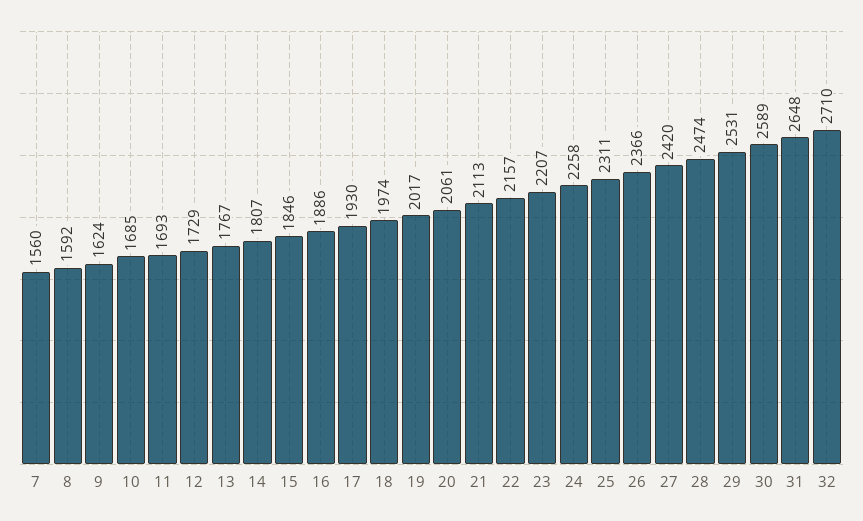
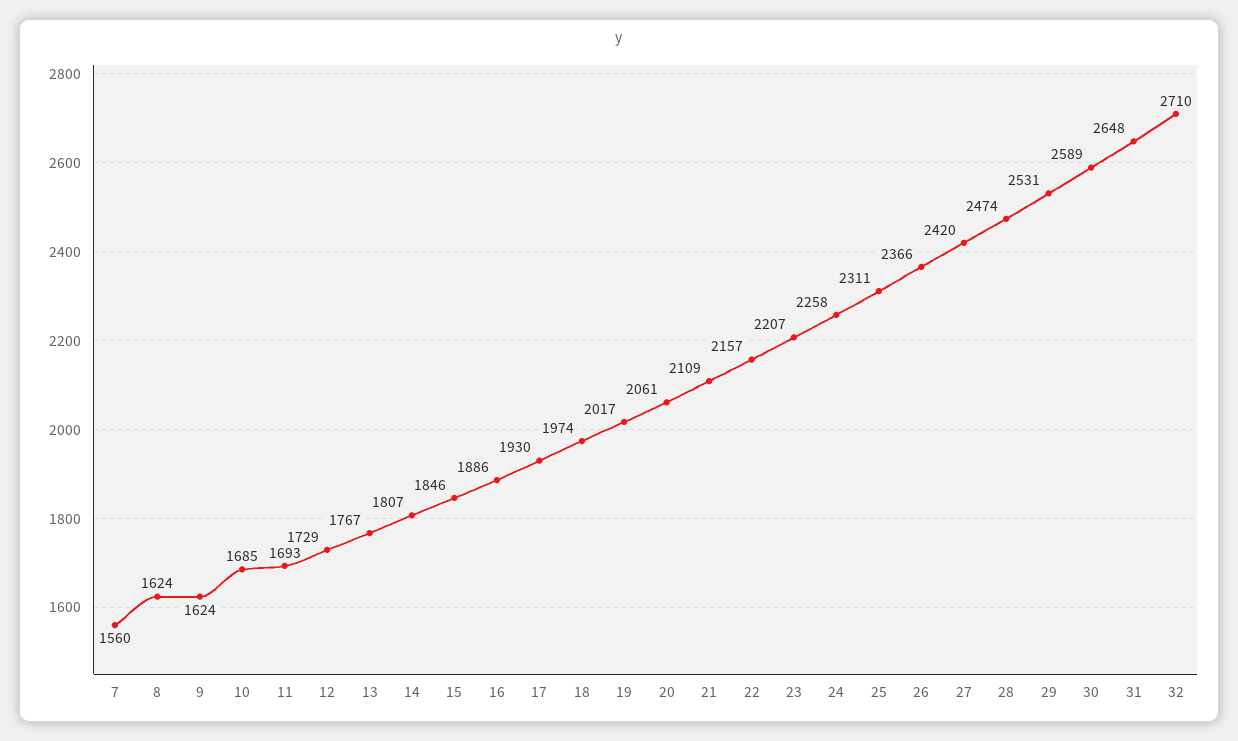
  {
    "7": 1560,
-   "8": 1592,
+   "8": 1624,
    "9": 1624,
    "10": 1685,
    "11": 1693,
    "12": 1729,
    "13": 1767,
    "14": 1807,
    "15": 1846,
    "16": 1886,
    "17": 1930,
    "18": 1974,
    "19": 2017,
    "20": 2061,
-   "21": 2113,
+   "21": 2109,
    "22": 2157,
    "23": 2207,
    "24": 2258,
    "25": 2311,
    "26": 2366,
    "27": 2420,
    "28": 2474,
    "29": 2531,
    "30": 2589,
    "31": 2648,
    "32": 2710
  }

